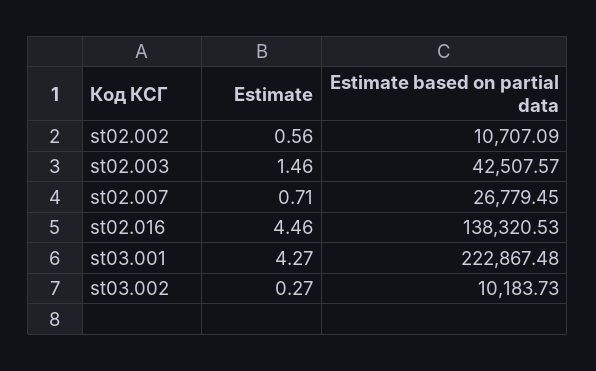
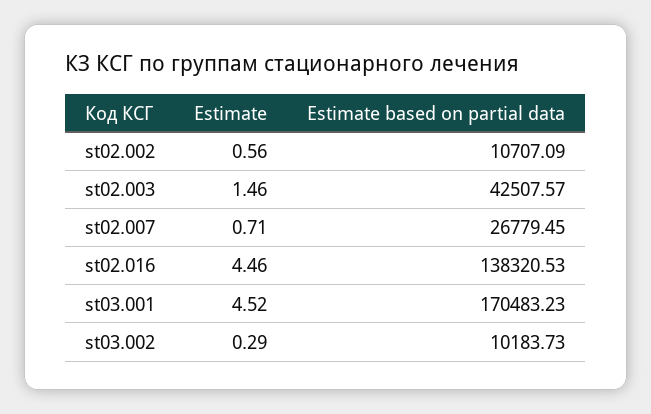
  {
    "Estimate": {
      "st02.002": 0.56,
      "st02.003": 1.46,
      "st02.007": 0.71,
      "st02.016": 4.46,
-     "st03.001": 4.27,
+     "st03.001": 4.52,
-     "st03.002": 0.27
+     "st03.002": 0.29
    },
    "Estimate based on partial data": {
      "st02.002": 10707.09,
      "st02.003": 42507.57,
      "st02.007": 26779.45,
      "st02.016": 138320.53,
-     "st03.001": 222867.48,
+     "st03.001": 170483.23,
      "st03.002": 10183.73
    }
  }

